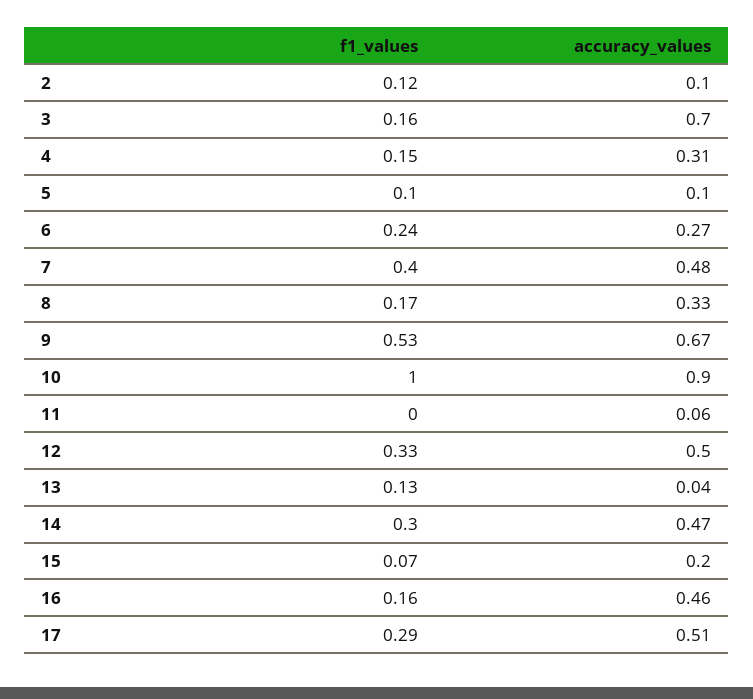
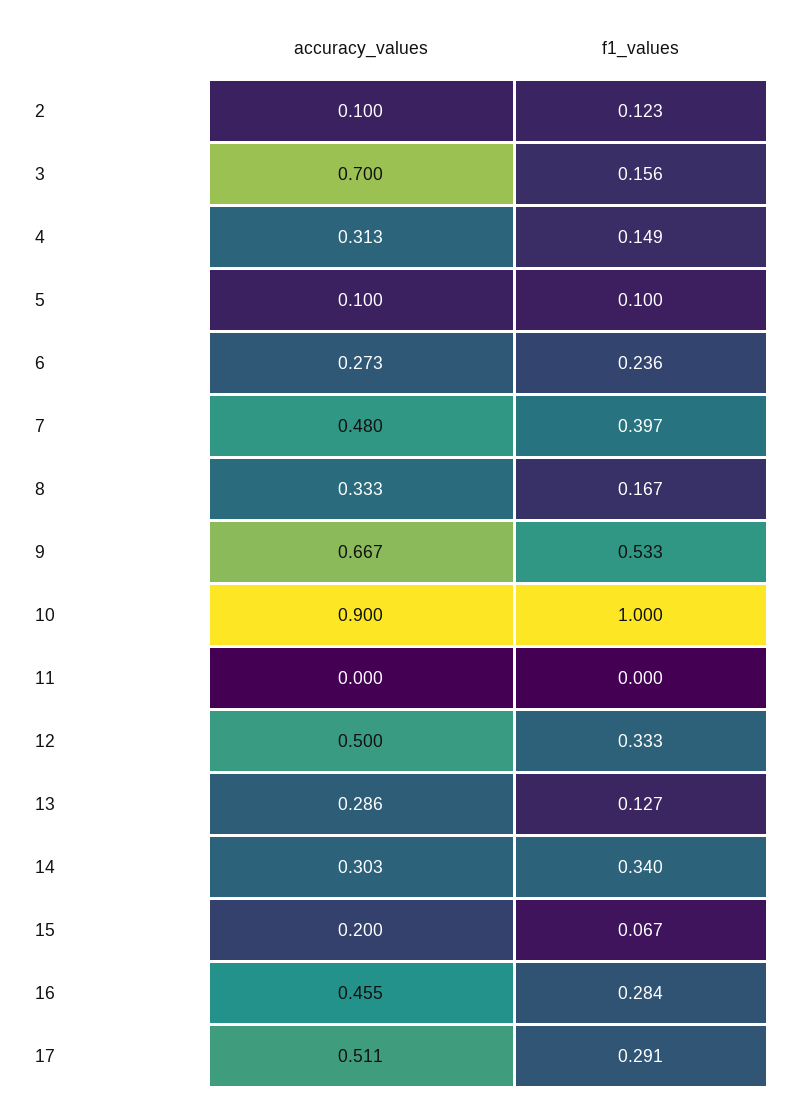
  {
    "f1_values": {
      "2": 0.123,
      "3": 0.156,
      "4": 0.149,
      "5": 0.1,
      "6": 0.236,
      "7": 0.397,
      "8": 0.167,
      "9": 0.533,
      "10": 1,
      "11": 0,
      "12": 0.333,
      "13": 0.127,
-     "14": 0.3,
+     "14": 0.34,
      "15": 0.067,
-     "16": 0.16,
+     "16": 0.284,
      "17": 0.291
    },
    "accuracy_values": {
      "2": 0.1,
      "3": 0.7,
      "4": 0.313,
      "5": 0.1,
      "6": 0.273,
      "7": 0.48,
      "8": 0.333,
      "9": 0.667,
      "10": 0.9,
-     "11": 0.06,
+     "11": 0,
      "12": 0.5,
-     "13": 0.04,
+     "13": 0.286,
-     "14": 0.47,
+     "14": 0.303,
      "15": 0.2,
      "16": 0.455,
      "17": 0.511
    }
  }

